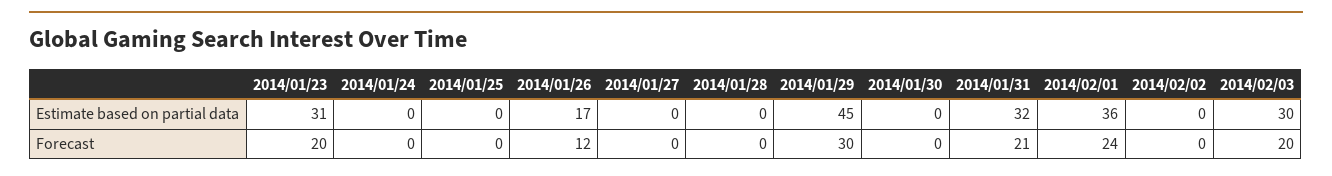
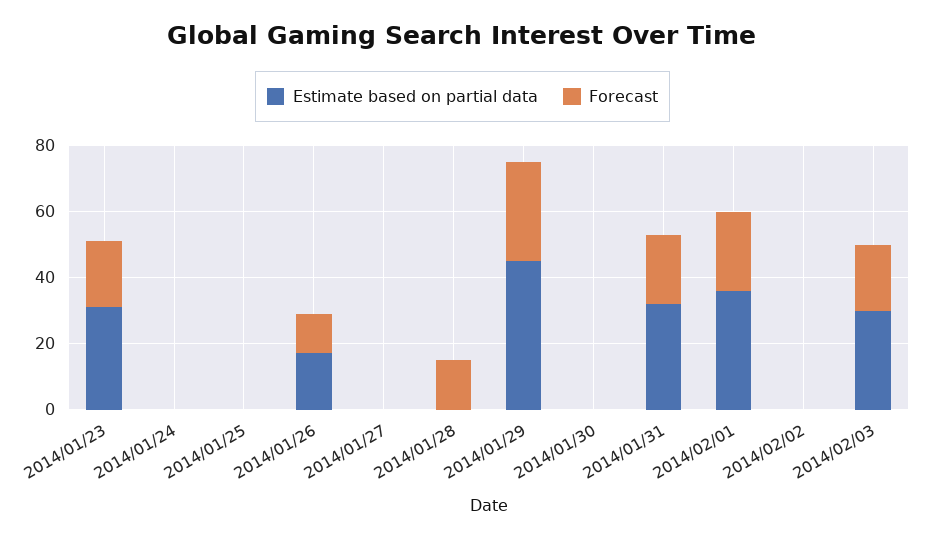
  {
    "Estimate based on partial data": {
      "2014/01/23": 31,
      "2014/01/24": 0,
      "2014/01/25": 0,
      "2014/01/26": 17,
      "2014/01/27": 0,
      "2014/01/28": 0,
      "2014/01/29": 45,
      "2014/01/30": 0,
      "2014/01/31": 32,
      "2014/02/01": 36,
      "2014/02/02": 0,
      "2014/02/03": 30
    },
    "Forecast": {
      "2014/01/23": 20,
      "2014/01/24": 0,
      "2014/01/25": 0,
      "2014/01/26": 12,
      "2014/01/27": 0,
-     "2014/01/28": 0,
+     "2014/01/28": 15,
      "2014/01/29": 30,
      "2014/01/30": 0,
      "2014/01/31": 21,
      "2014/02/01": 24,
      "2014/02/02": 0,
      "2014/02/03": 20
    }
  }

